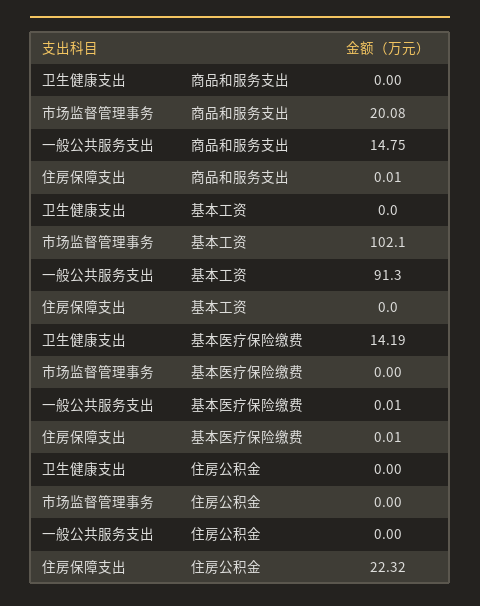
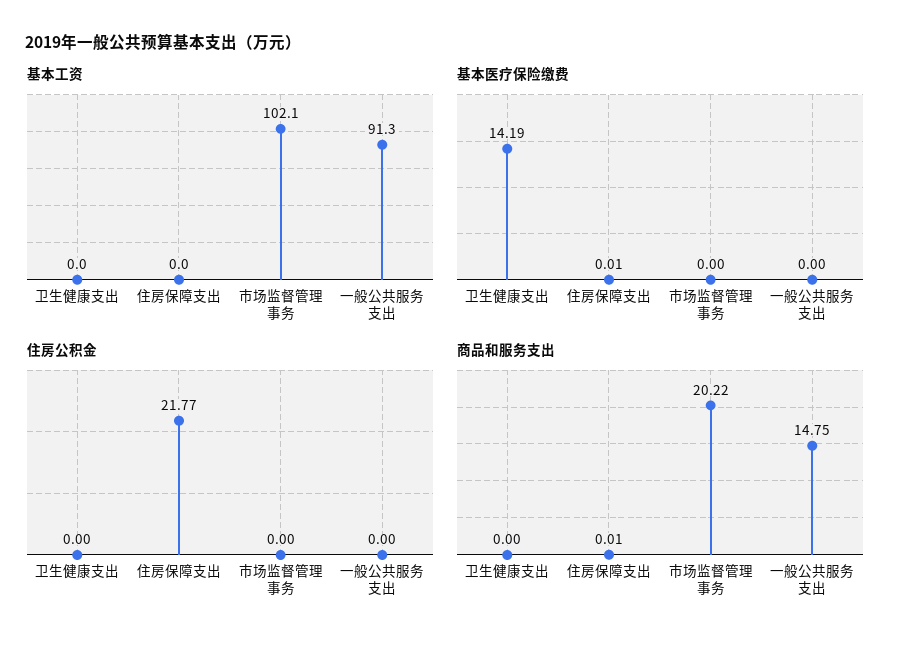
  {
    "商品和服务支出": {
      "卫生健康支出": 0,
-     "市场监督管理事务": 20.08,
+     "市场监督管理事务": 20.22,
      "一般公共服务支出": 14.75,
      "住房保障支出": 0.01
    },
    "基本工资": {
      "卫生健康支出": 0,
      "市场监督管理事务": 102.1,
      "一般公共服务支出": 91.3,
      "住房保障支出": 0
    },
    "基本医疗保险缴费": {
      "卫生健康支出": 14.19,
      "市场监督管理事务": 0,
-     "一般公共服务支出": 0.01,
+     "一般公共服务支出": 0,
      "住房保障支出": 0.01
    },
    "住房公积金": {
      "卫生健康支出": 0,
      "市场监督管理事务": 0,
      "一般公共服务支出": 0,
-     "住房保障支出": 22.32
+     "住房保障支出": 21.77
    }
  }

